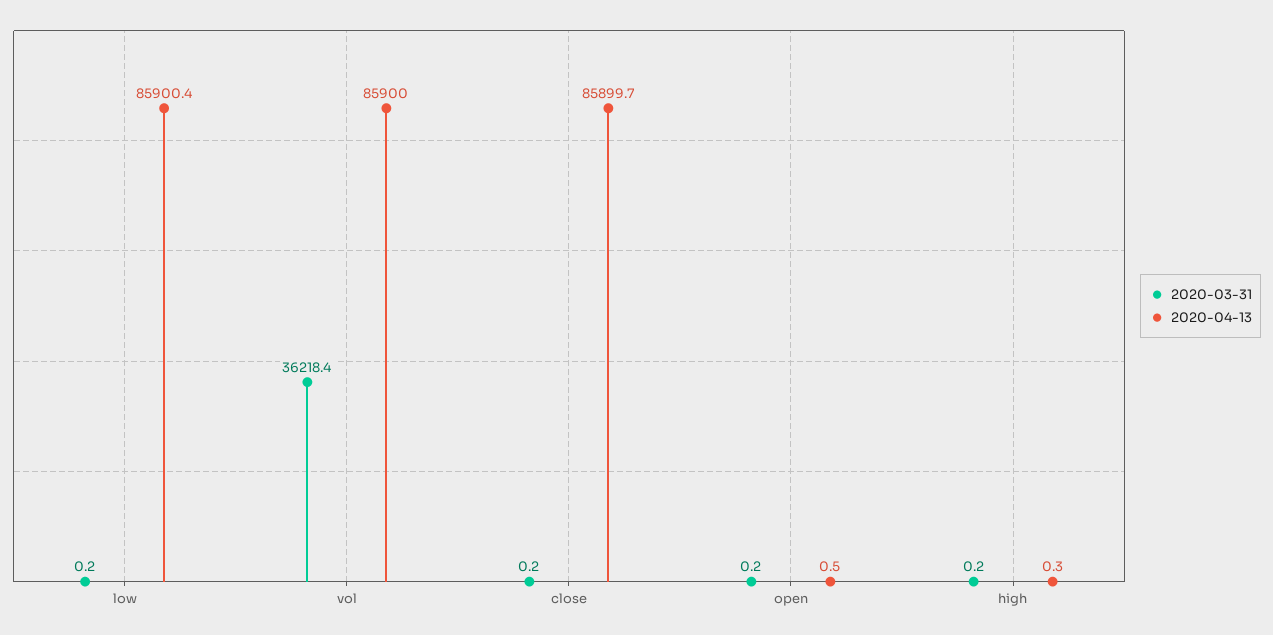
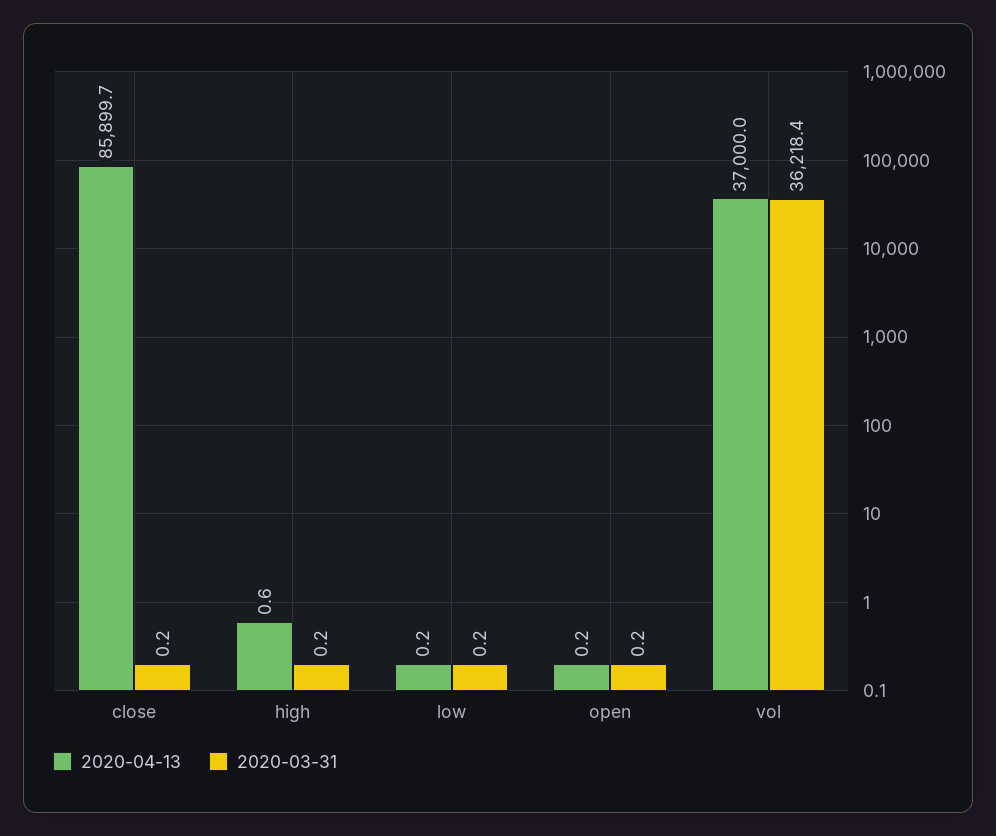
  {
    "2020-03-31": {
      "low": 0.2,
      "vol": 36218.4,
      "close": 0.2,
      "open": 0.2,
      "high": 0.2
    },
    "2020-04-13": {
-     "low": 85900.4,
+     "low": 0.2,
-     "vol": 85900,
+     "vol": 37000,
      "close": 85899.7,
-     "open": 0.5,
+     "open": 0.2,
-     "high": 0.3
+     "high": 0.6
    }
  }

